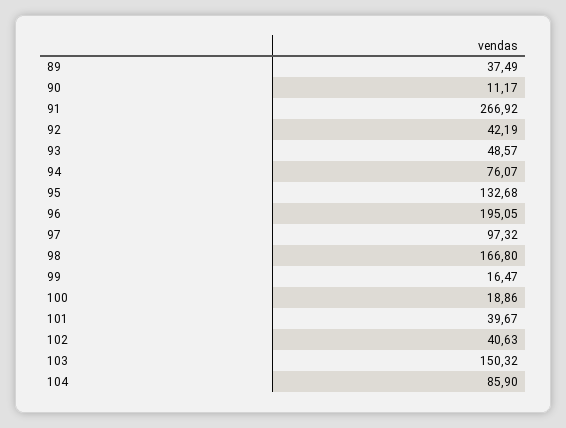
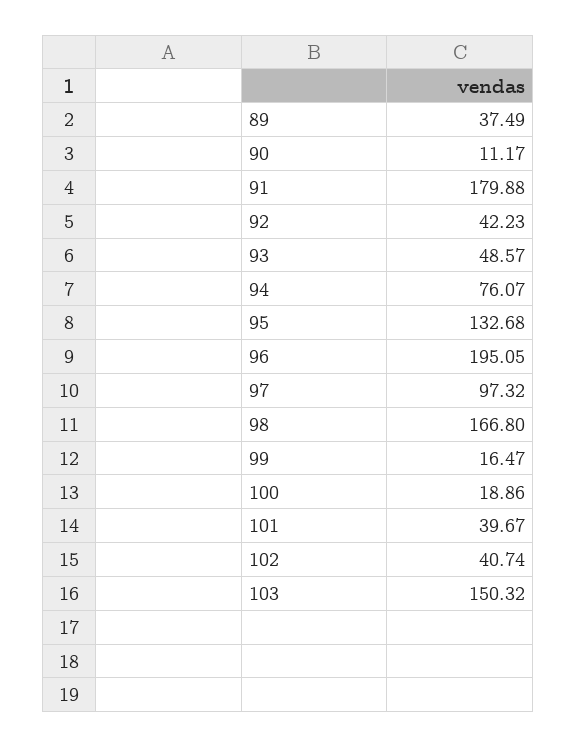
  {
    "89": 37.49,
    "90": 11.17,
-   "91": 266.92,
+   "91": 179.88,
-   "92": 42.19,
+   "92": 42.23,
    "93": 48.57,
    "94": 76.07,
    "95": 132.68,
    "96": 195.05,
    "97": 97.32,
    "98": 166.8,
    "99": 16.47,
    "100": 18.86,
    "101": 39.67,
-   "102": 40.63,
+   "102": 40.74,
-   "103": 150.32,
+   "103": 150.32
-   "104": 85.9
  }

